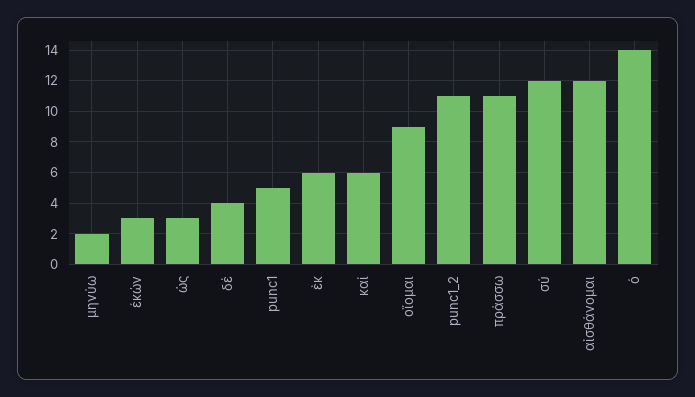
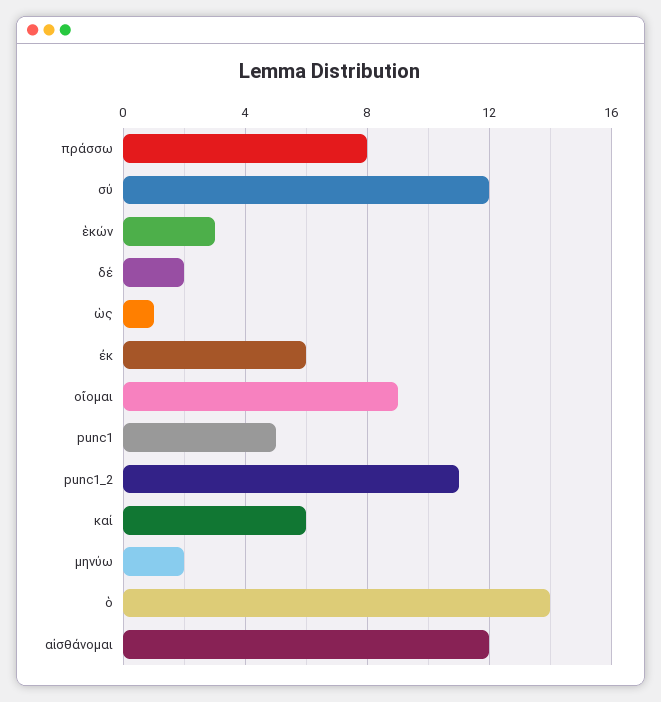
  {
    "μηνύω": 2,
    "ἑκών": 3,
-   "ὡς": 3,
+   "ὡς": 1,
-   "δέ": 4,
+   "δέ": 2,
    "punc1": 5,
    "ἐκ": 6,
    "καί": 6,
    "οἴομαι": 9,
    "punc1_2": 11,
-   "πράσσω": 11,
+   "πράσσω": 8,
    "σύ": 12,
    "αἰσθάνομαι": 12,
    "ὁ": 14
  }

